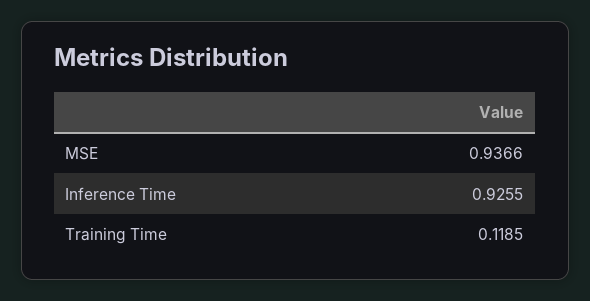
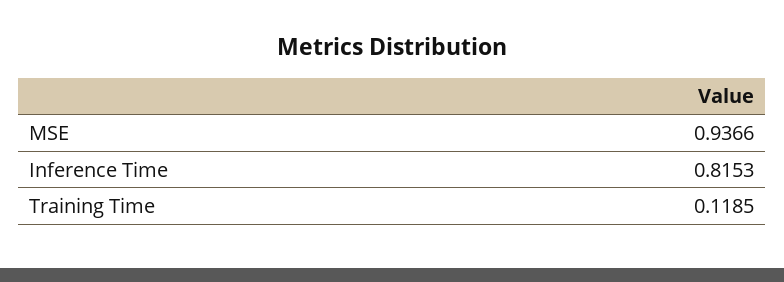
  {
    "MSE": 0.9366,
-   "Inference Time": 0.9255,
+   "Inference Time": 0.8153,
    "Training Time": 0.1185
  }

